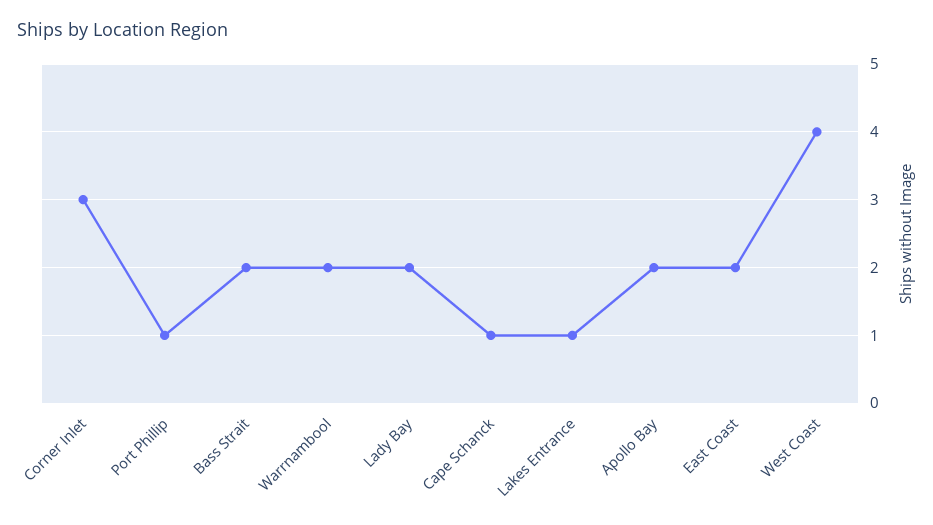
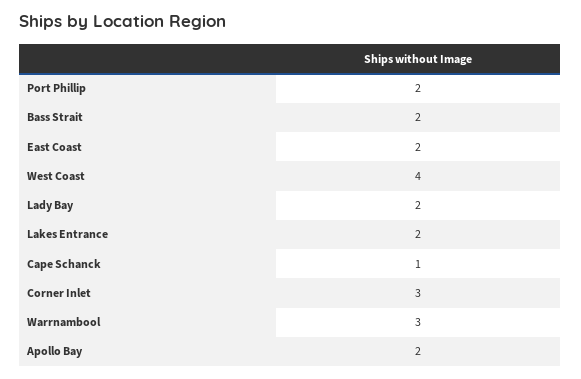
  {
    "Corner Inlet": 3,
-   "Port Phillip": 1,
+   "Port Phillip": 2,
    "Bass Strait": 2,
-   "Warrnambool": 2,
+   "Warrnambool": 3,
    "Lady Bay": 2,
    "Cape Schanck": 1,
-   "Lakes Entrance": 1,
+   "Lakes Entrance": 2,
    "Apollo Bay": 2,
    "East Coast": 2,
    "West Coast": 4
  }

